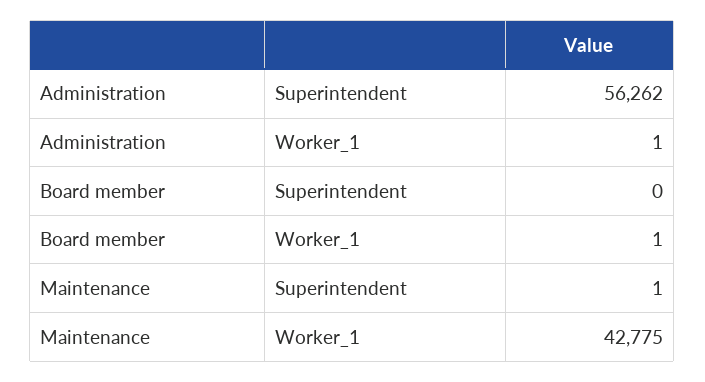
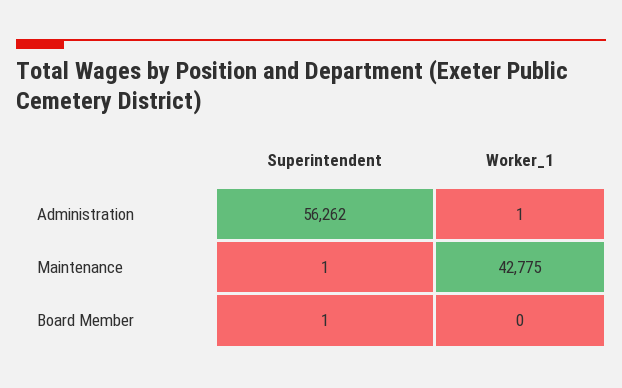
  {
    "Administration": {
      "Superintendent": 56262,
      "Worker_1": 1
    },
    "Board member": {
-     "Superintendent": 0,
+     "Superintendent": 1,
-     "Worker_1": 1
+     "Worker_1": 0
    },
    "Maintenance": {
      "Superintendent": 1,
      "Worker_1": 42775
    }
  }

